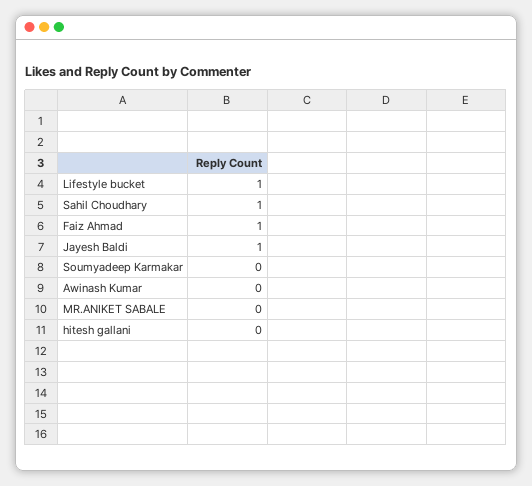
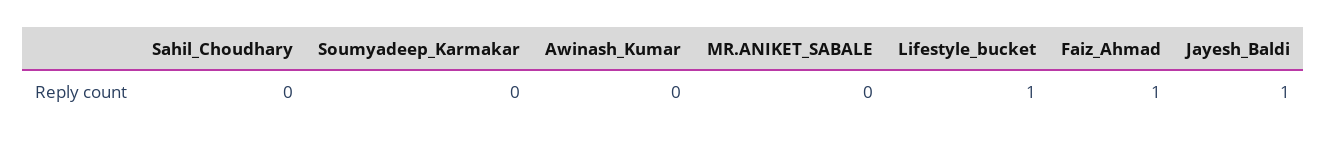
  {
    "Lifestyle bucket": 1,
-   "Sahil Choudhary": 1,
+   "Sahil Choudhary": 0,
    "Faiz Ahmad": 1,
    "Jayesh Baldi": 1,
    "Soumyadeep Karmakar": 0,
    "Awinash Kumar": 0,
-   "MR.ANIKET SABALE": 0,
+   "MR.ANIKET SABALE": 0
-   "hitesh gallani": 0
  }

